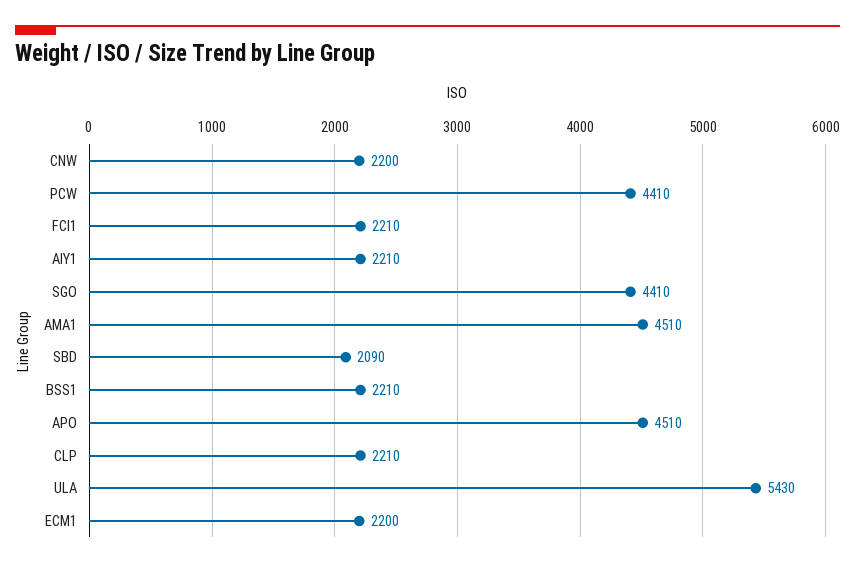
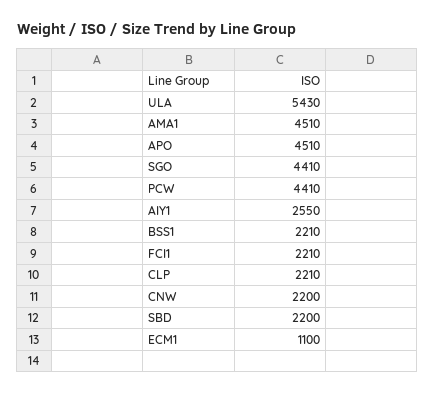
  {
    "CNW": 2200,
    "PCW": 4410,
    "FCI1": 2210,
-   "AIY1": 2210,
+   "AIY1": 2550,
    "SGO": 4410,
    "AMA1": 4510,
-   "SBD": 2090,
+   "SBD": 2200,
    "BSS1": 2210,
    "APO": 4510,
    "CLP": 2210,
    "ULA": 5430,
-   "ECM1": 2200
+   "ECM1": 1100
  }

